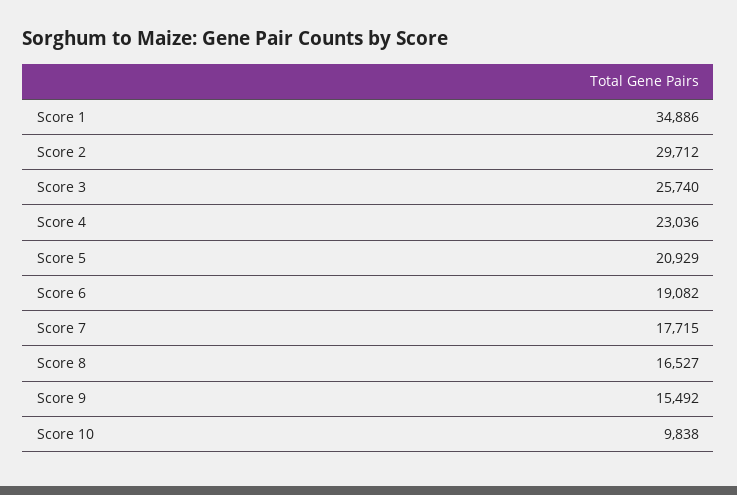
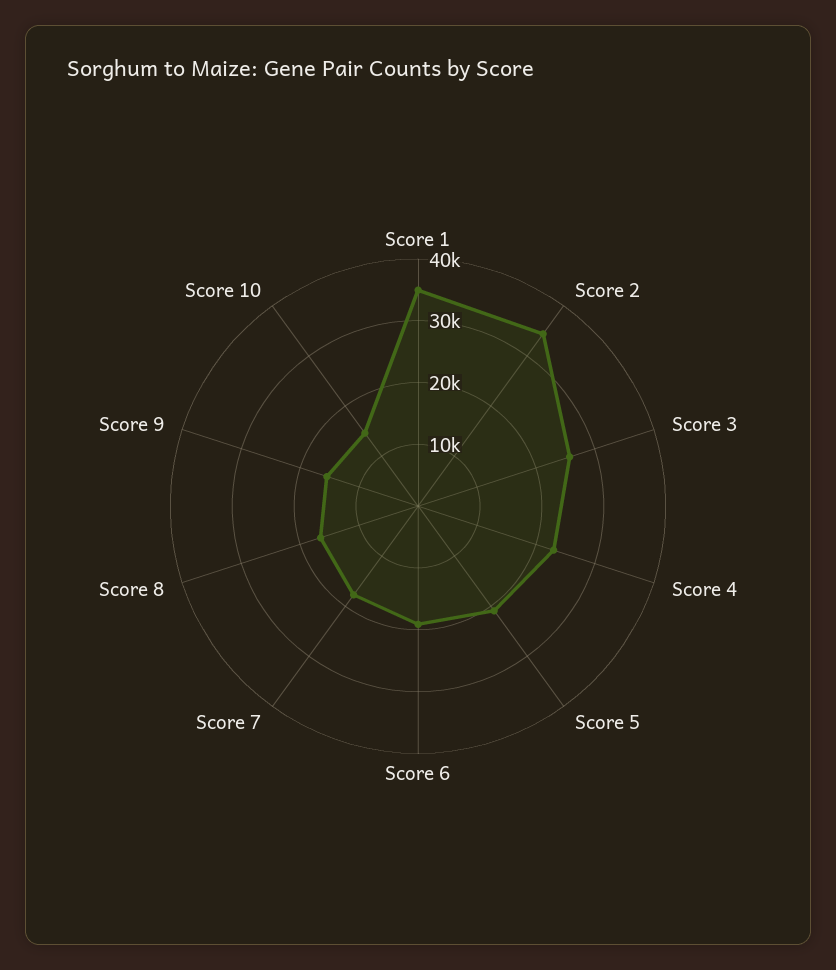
  {
    "Score 1": 34886,
-   "Score 2": 29712,
+   "Score 2": 34000,
    "Score 3": 25740,
    "Score 4": 23036,
    "Score 5": 20929,
    "Score 6": 19082,
    "Score 7": 17715,
    "Score 8": 16527,
    "Score 9": 15492,
-   "Score 10": 9838
+   "Score 10": 14000
  }

